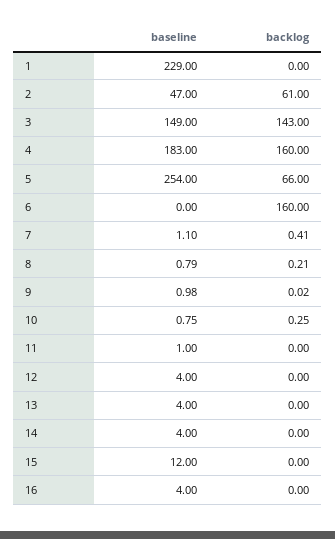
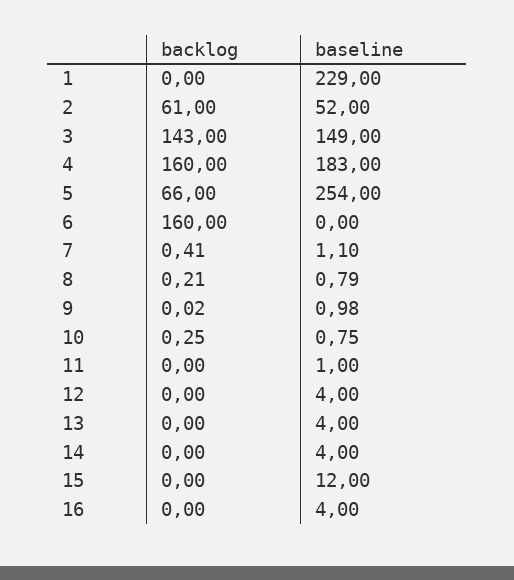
  {
    "baseline": {
      "1": 229,
-     "2": 47,
+     "2": 52,
      "3": 149,
      "4": 183,
      "5": 254,
      "6": 0,
      "7": 1.1,
      "8": 0.79,
      "9": 0.98,
      "10": 0.75,
      "11": 1,
      "12": 4,
      "13": 4,
      "14": 4,
      "15": 12,
      "16": 4
    },
    "backlog": {
      "1": 0,
      "2": 61,
      "3": 143,
      "4": 160,
      "5": 66,
      "6": 160,
      "7": 0.41,
      "8": 0.21,
      "9": 0.02,
      "10": 0.25,
      "11": 0,
      "12": 0,
      "13": 0,
      "14": 0,
      "15": 0,
      "16": 0
    }
  }

